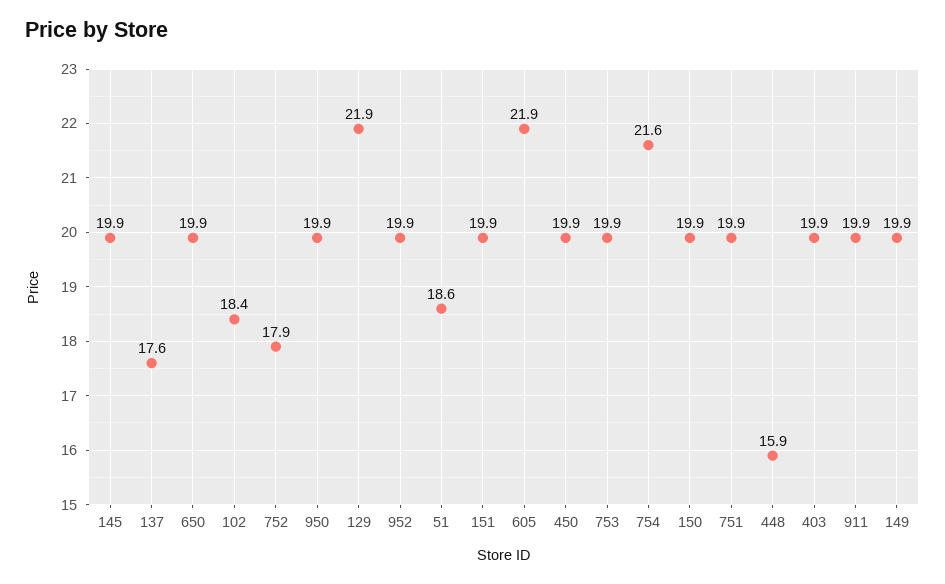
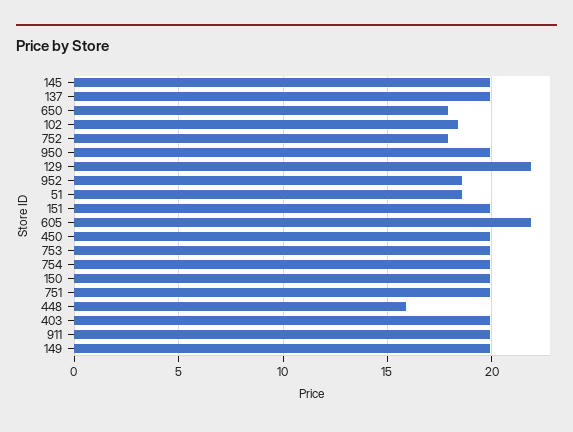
  {
    "145": 19.9,
-   "137": 17.6,
+   "137": 20,
-   "650": 19.9,
+   "650": 18,
    "102": 18.4,
    "752": 17.9,
    "950": 19.9,
    "129": 21.9,
-   "952": 19.9,
+   "952": 18.5,
    "51": 18.6,
    "151": 19.9,
    "605": 21.9,
    "450": 19.9,
    "753": 19.9,
-   "754": 21.6,
+   "754": 20,
    "150": 19.9,
    "751": 19.9,
    "448": 15.9,
    "403": 19.9,
    "911": 19.9,
    "149": 19.9
  }

